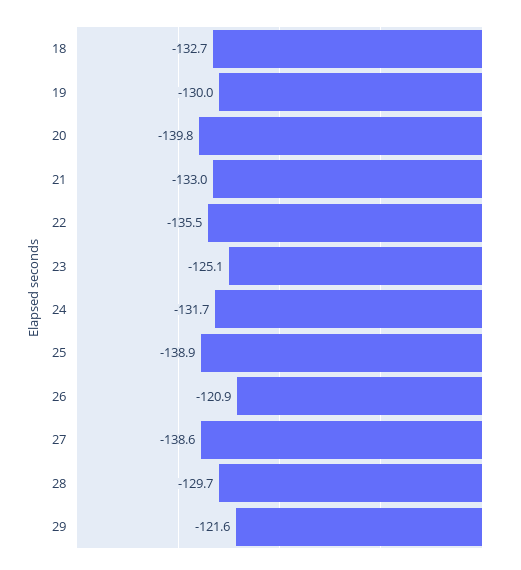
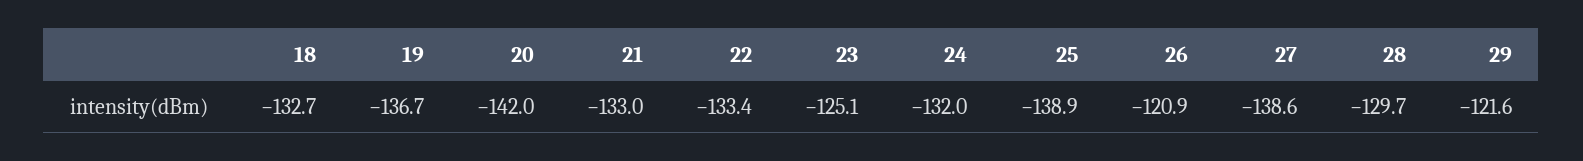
  {
    "18": -132.7,
-   "19": -130,
+   "19": -136.7,
-   "20": -139.8,
+   "20": -142,
    "21": -133,
-   "22": -135.5,
+   "22": -133.4,
    "23": -125.1,
-   "24": -131.7,
+   "24": -132,
    "25": -138.9,
    "26": -120.9,
    "27": -138.6,
    "28": -129.7,
    "29": -121.6
  }

